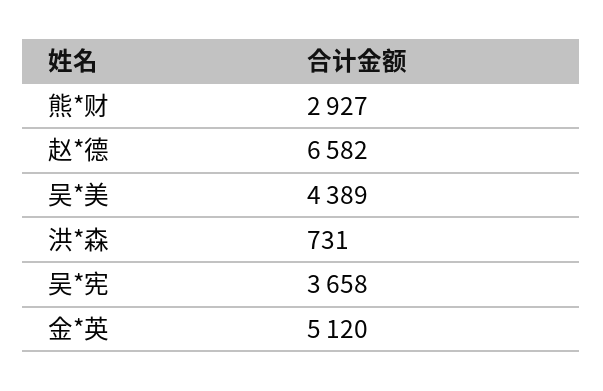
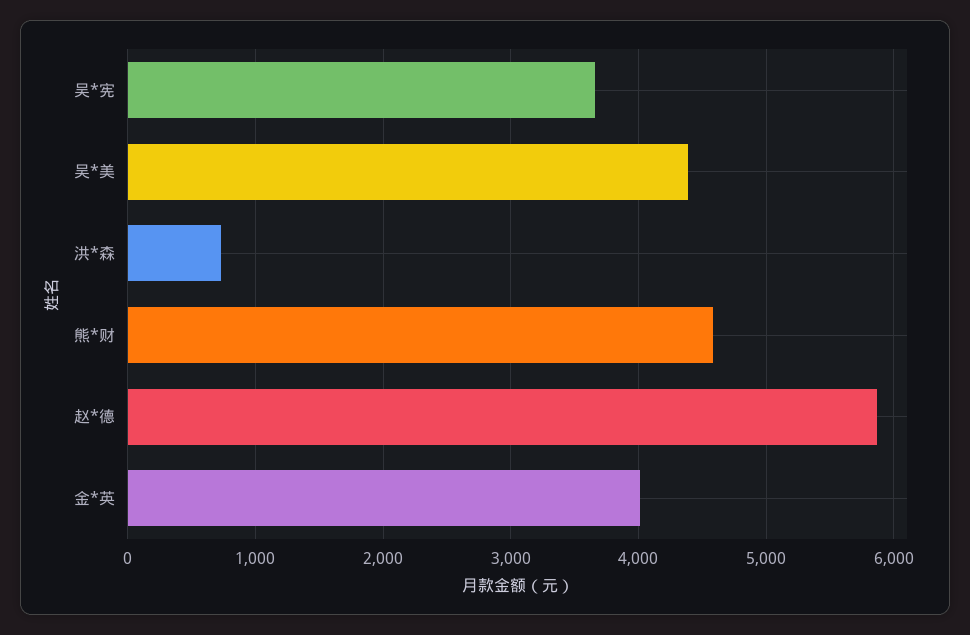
  {
-   "熊*财": 2927,
+   "熊*财": 4600,
-   "赵*德": 6582,
+   "赵*德": 5900,
    "吴*美": 4389,
    "洪*森": 731,
    "吴*宪": 3658,
-   "金*英": 5120
+   "金*英": 4000
  }

